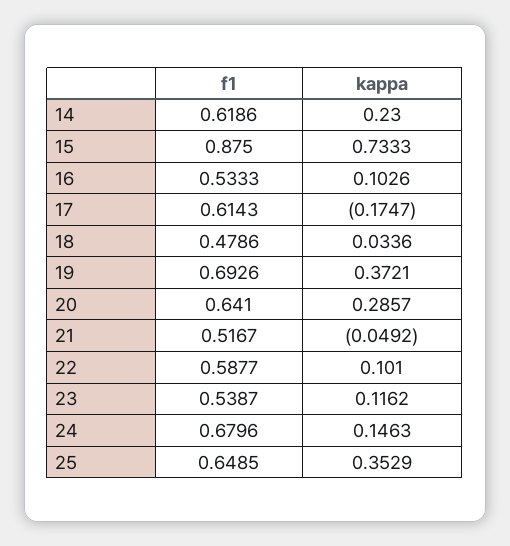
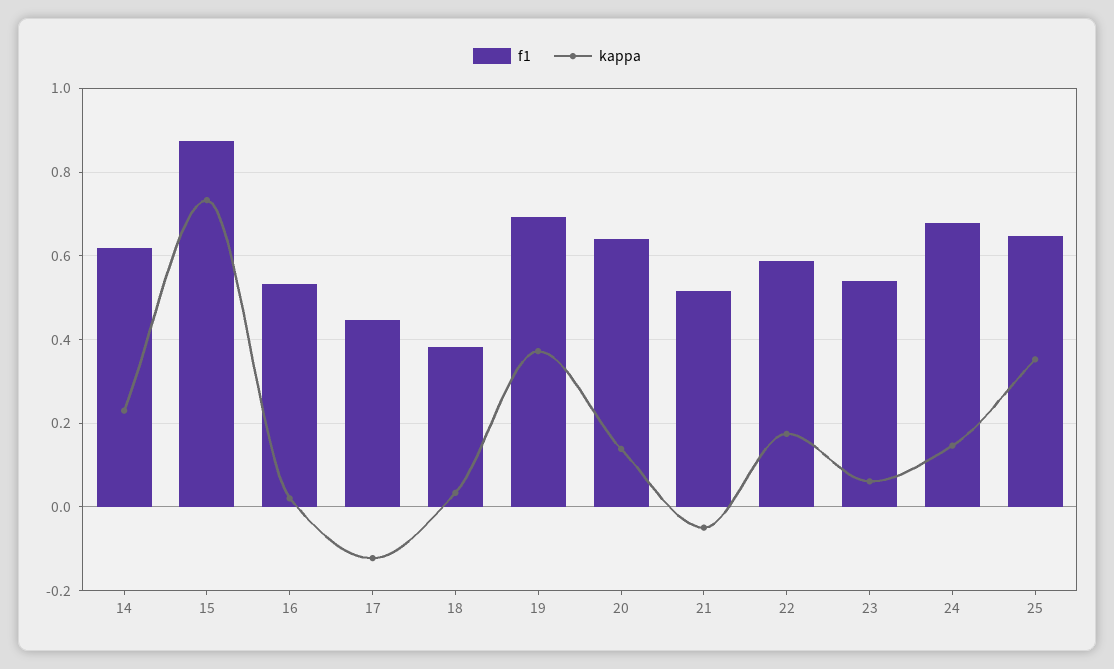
  {
    "f1": {
      "14": 0.6186,
      "15": 0.875,
      "16": 0.5333,
-     "17": 0.6143,
+     "17": 0.44,
-     "18": 0.4786,
+     "18": 0.38,
      "19": 0.6926,
      "20": 0.641,
      "21": 0.5167,
      "22": 0.5877,
      "23": 0.5387,
      "24": 0.6796,
      "25": 0.6485
    },
    "kappa": {
      "14": 0.23,
      "15": 0.7333,
-     "16": 0.1026,
+     "16": 0.02,
-     "17": -0.1747,
+     "17": -0.12,
      "18": 0.0336,
      "19": 0.3721,
-     "20": 0.2857,
+     "20": 0.14,
      "21": -0.0492,
-     "22": 0.101,
+     "22": 0.18,
-     "23": 0.1162,
+     "23": 0.06,
      "24": 0.1463,
      "25": 0.3529
    }
  }

